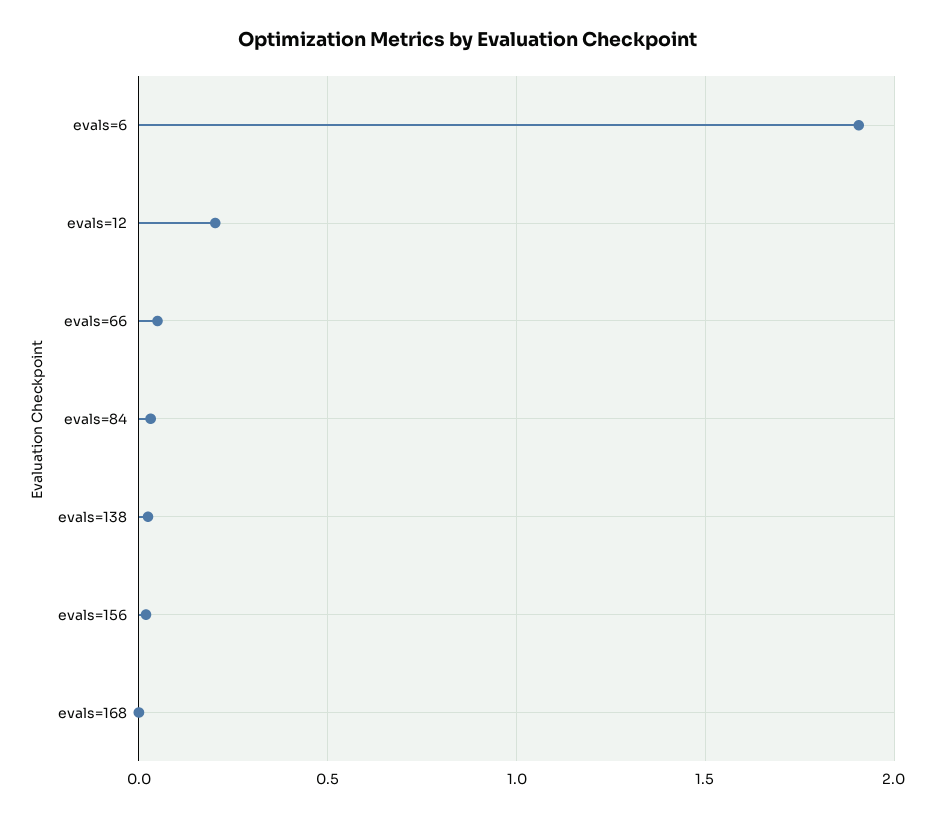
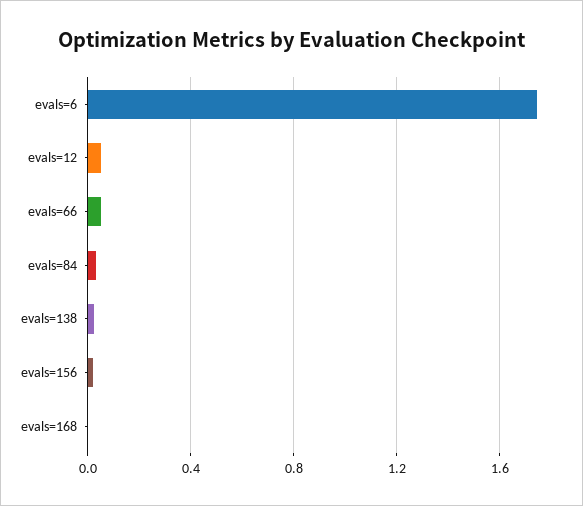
  {
-   "evals=6": 1.9,
+   "evals=6": 1.75,
-   "evals=12": 0.2,
+   "evals=12": 0.05,
    "evals=66": 0.05,
    "evals=84": 0.05,
    "evals=138": 0,
    "evals=156": 0,
    "evals=168": 0
  }

